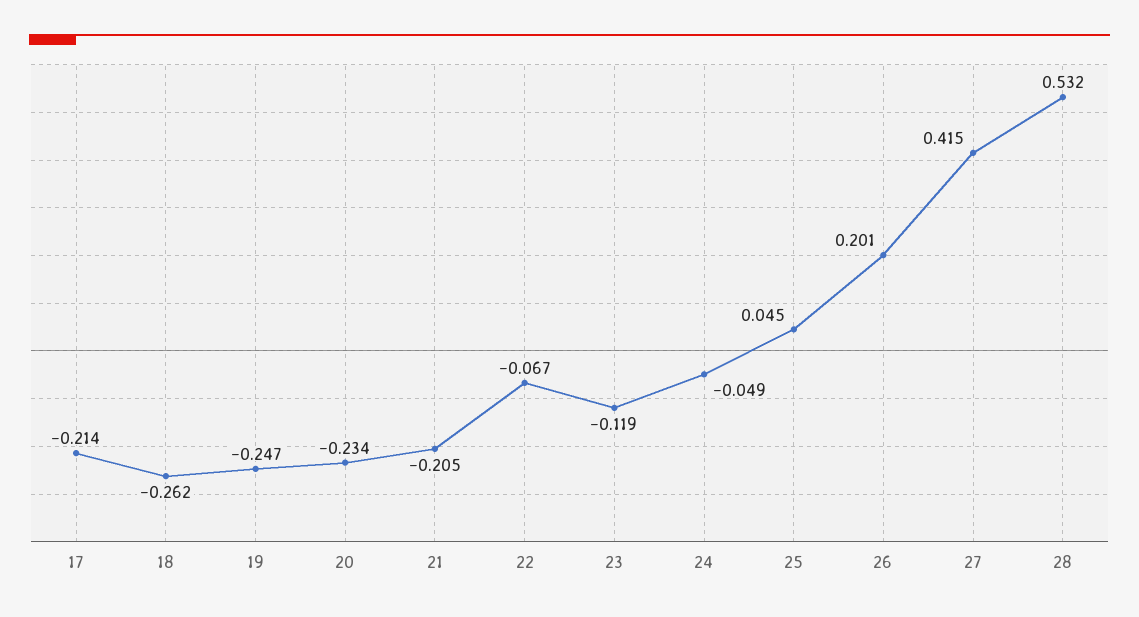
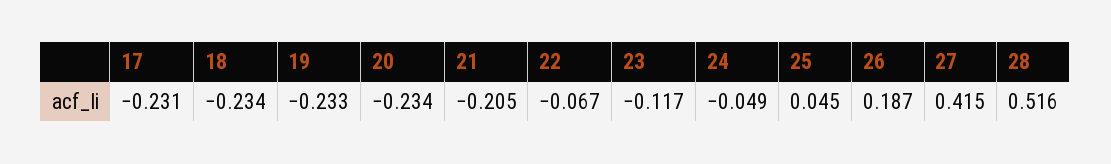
  {
-   "17": -0.214,
+   "17": -0.231,
-   "18": -0.262,
+   "18": -0.234,
-   "19": -0.247,
+   "19": -0.233,
    "20": -0.234,
    "21": -0.205,
    "22": -0.067,
-   "23": -0.119,
+   "23": -0.117,
    "24": -0.049,
    "25": 0.045,
-   "26": 0.201,
+   "26": 0.187,
    "27": 0.415,
-   "28": 0.532
+   "28": 0.516
  }

